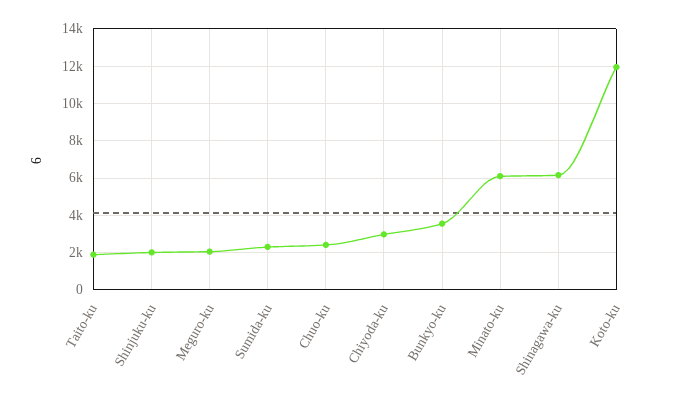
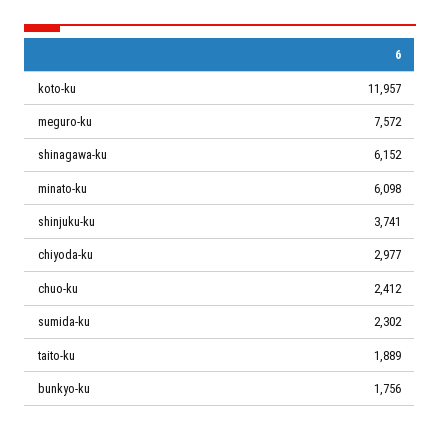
  {
    "Taito-ku": 1889,
-   "Shinjuku-ku": 2000,
+   "Shinjuku-ku": 3741,
-   "Meguro-ku": 2000,
+   "Meguro-ku": 7572,
    "Sumida-ku": 2302,
    "Chuo-ku": 2412,
    "Chiyoda-ku": 2977,
-   "Bunkyo-ku": 3500,
+   "Bunkyo-ku": 1756,
    "Minato-ku": 6098,
    "Shinagawa-ku": 6152,
    "Koto-ku": 11957
  }

